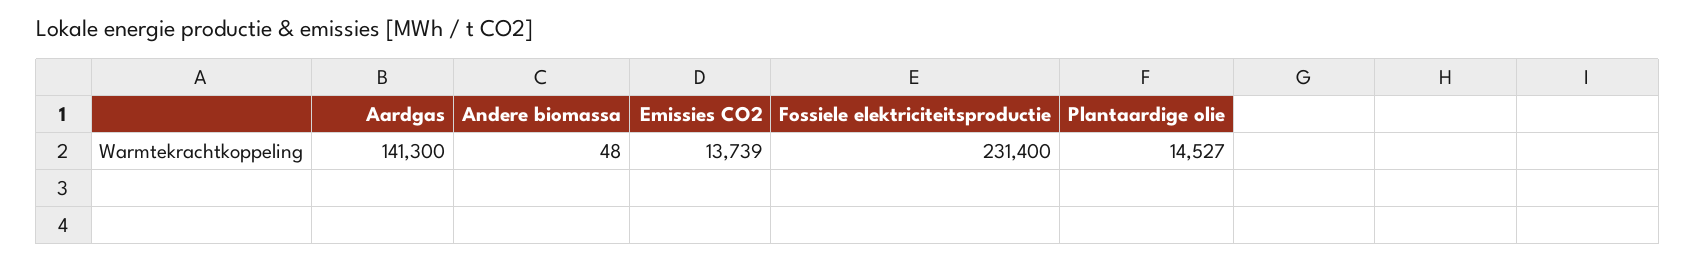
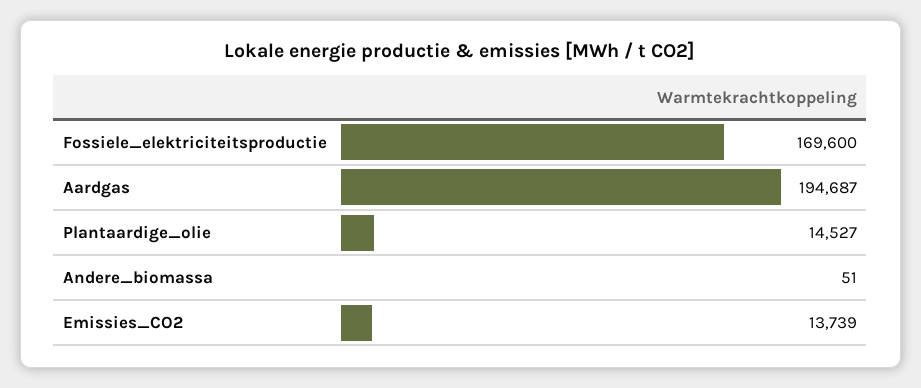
  {
-   "Aardgas": 141300,
+   "Aardgas": 194687,
-   "Andere biomassa": 48,
+   "Andere biomassa": 51,
    "Emissies CO2": 13739,
-   "Fossiele elektriciteitsproductie": 231400,
+   "Fossiele elektriciteitsproductie": 169600,
    "Plantaardige olie": 14527
  }

